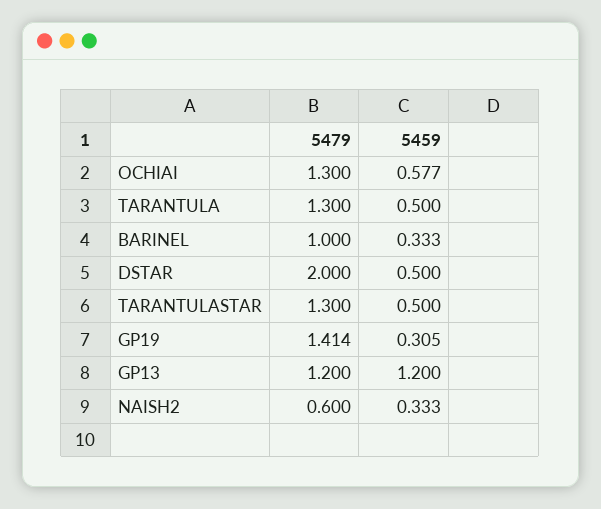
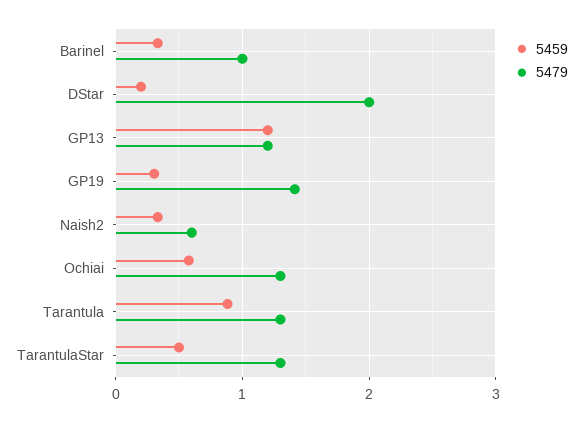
  {
    "5479": {
      "OCHIAI": 1.3,
      "TARANTULA": 1.3,
      "BARINEL": 1,
      "DSTAR": 2,
      "TARANTULASTAR": 1.3,
      "GP19": 1.414,
      "GP13": 1.2,
      "NAISH2": 0.6
    },
    "5459": {
      "OCHIAI": 0.577,
-     "TARANTULA": 0.5,
+     "TARANTULA": 0.9,
      "BARINEL": 0.333,
-     "DSTAR": 0.5,
+     "DSTAR": 0.2,
      "TARANTULASTAR": 0.5,
      "GP19": 0.305,
      "GP13": 1.2,
      "NAISH2": 0.333
    }
  }

